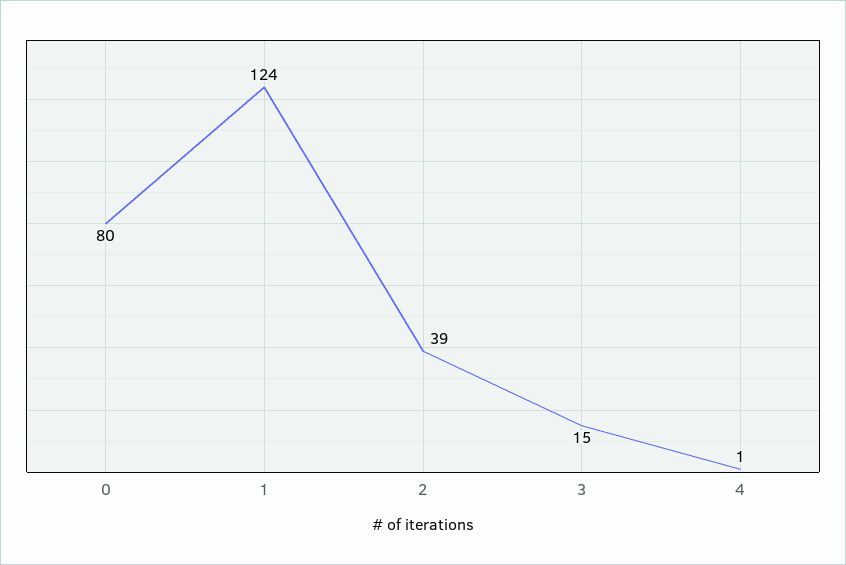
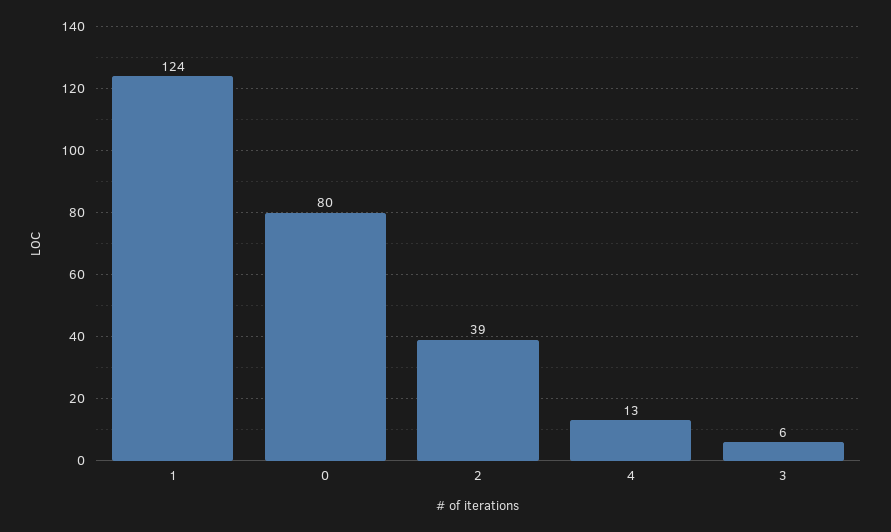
  {
    "0": 80,
    "1": 124,
    "2": 39,
-   "3": 15,
+   "3": 6,
-   "4": 1
+   "4": 13
  }

